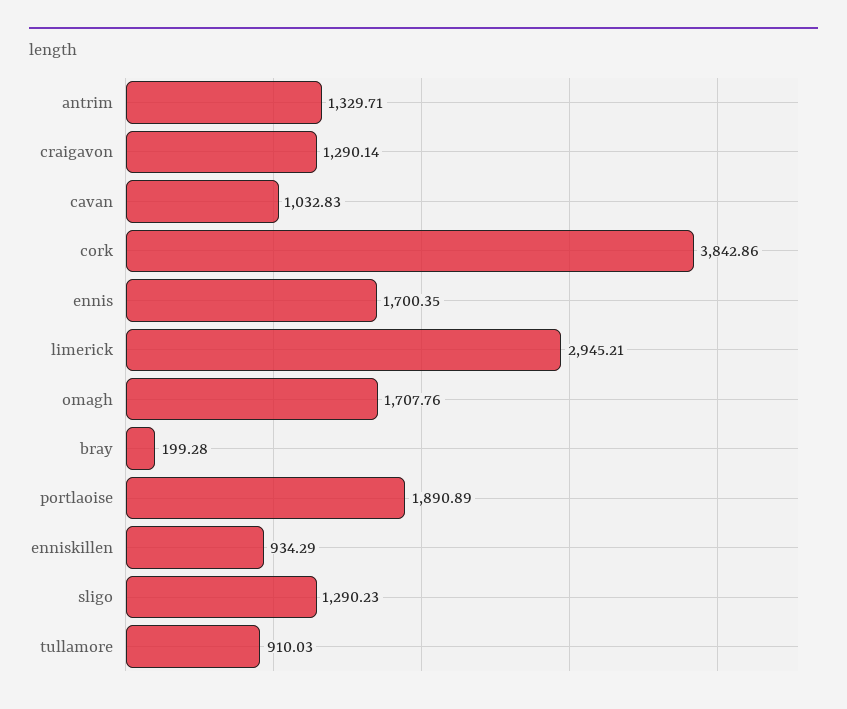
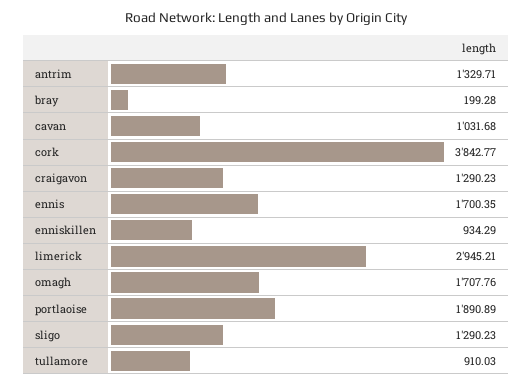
  {
    "antrim": 1329.71,
-   "craigavon": 1290.14,
+   "craigavon": 1290.23,
-   "cavan": 1032.83,
+   "cavan": 1031.68,
-   "cork": 3842.86,
+   "cork": 3842.77,
    "ennis": 1700.35,
    "limerick": 2945.21,
    "omagh": 1707.76,
    "bray": 199.28,
    "portlaoise": 1890.89,
    "enniskillen": 934.29,
    "sligo": 1290.23,
    "tullamore": 910.03
  }

